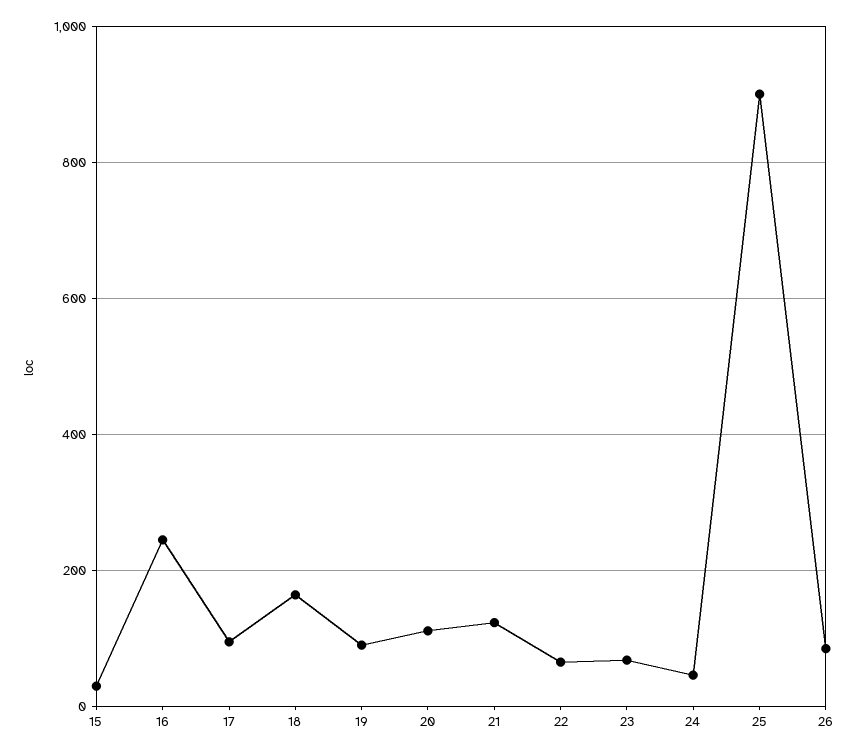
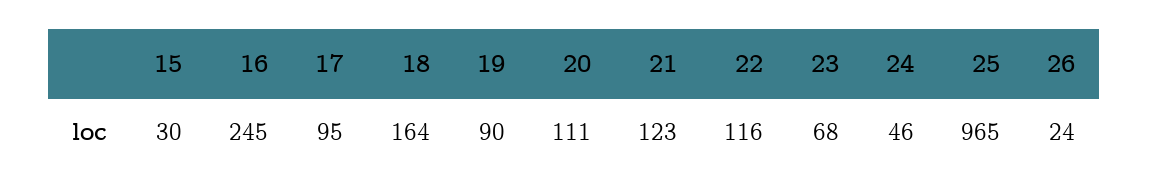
  {
    "15": 30,
    "16": 245,
    "17": 95,
    "18": 164,
    "19": 90,
    "20": 111,
    "21": 123,
-   "22": 60,
+   "22": 116,
    "23": 68,
    "24": 46,
-   "25": 900,
+   "25": 965,
-   "26": 80
+   "26": 24
  }

